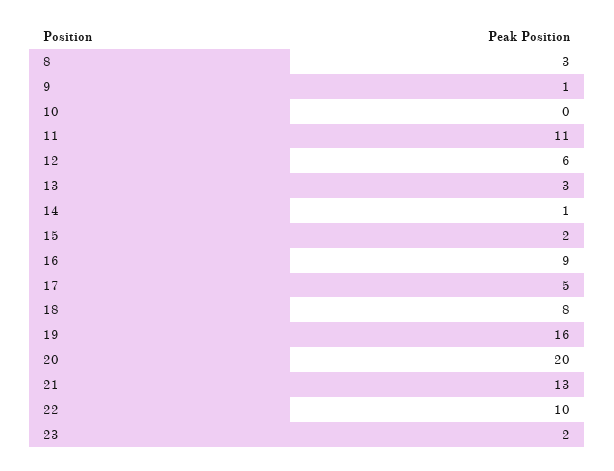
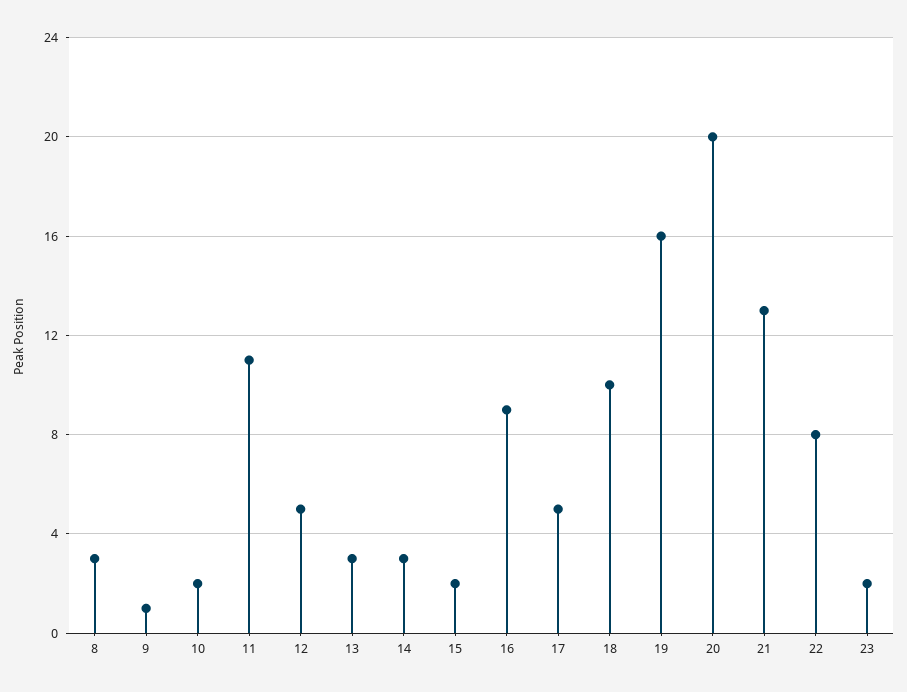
  {
    "8": 3,
    "9": 1,
-   "10": 0,
+   "10": 2,
    "11": 11,
-   "12": 6,
+   "12": 5,
    "13": 3,
-   "14": 1,
+   "14": 3,
    "15": 2,
    "16": 9,
    "17": 5,
-   "18": 8,
+   "18": 10,
    "19": 16,
    "20": 20,
    "21": 13,
-   "22": 10,
+   "22": 8,
    "23": 2
  }

